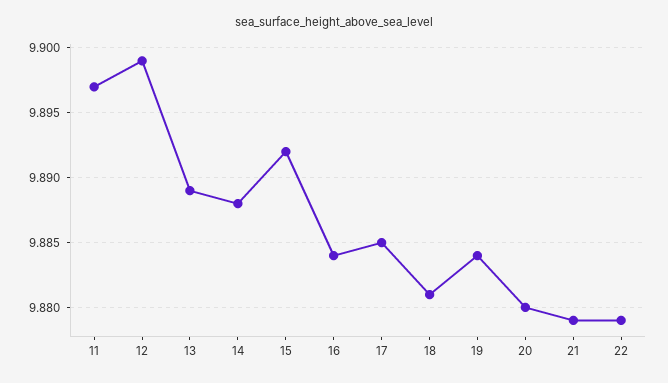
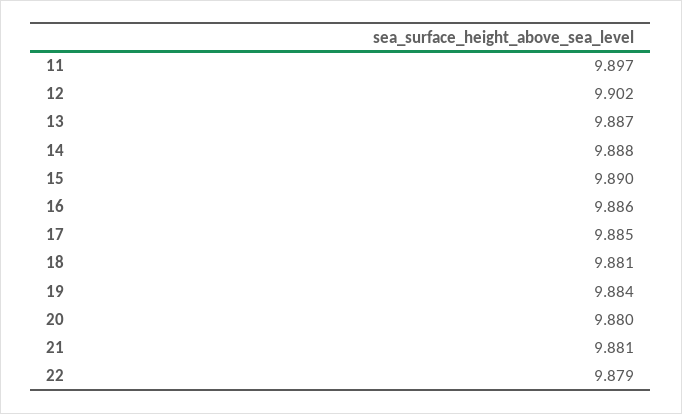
  {
    "11": 9.897,
-   "12": 9.899,
+   "12": 9.902,
-   "13": 9.889,
+   "13": 9.887,
    "14": 9.888,
-   "15": 9.892,
+   "15": 9.89,
-   "16": 9.884,
+   "16": 9.886,
    "17": 9.885,
    "18": 9.881,
    "19": 9.884,
    "20": 9.88,
-   "21": 9.879,
+   "21": 9.881,
    "22": 9.879
  }

